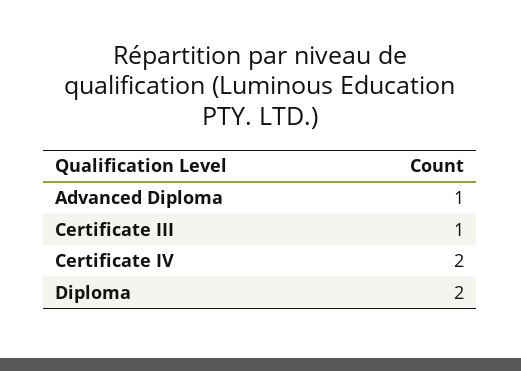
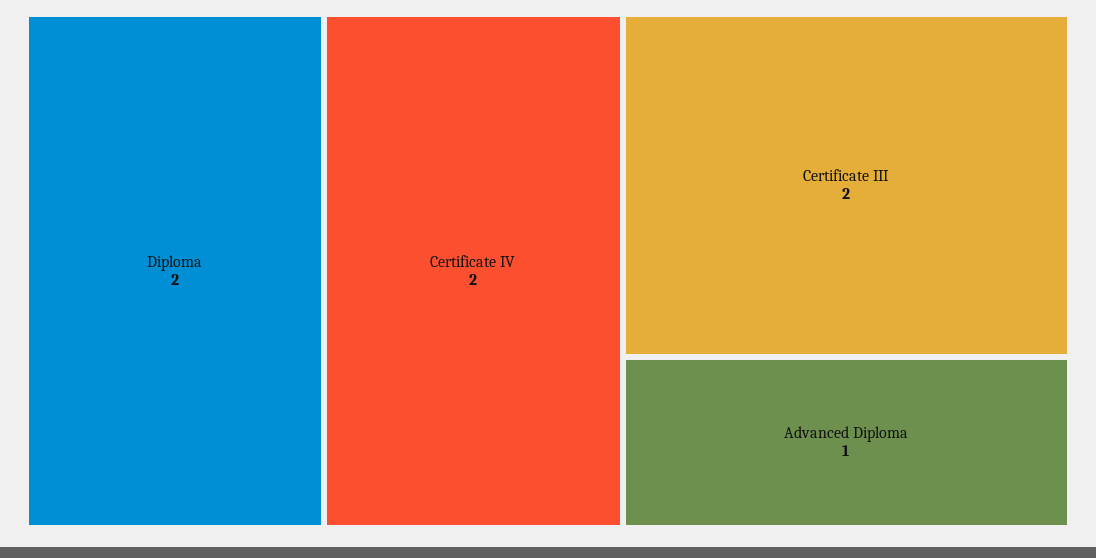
  {
    "Advanced Diploma": 1,
-   "Certificate III": 1,
+   "Certificate III": 2,
    "Certificate IV": 2,
    "Diploma": 2
  }

